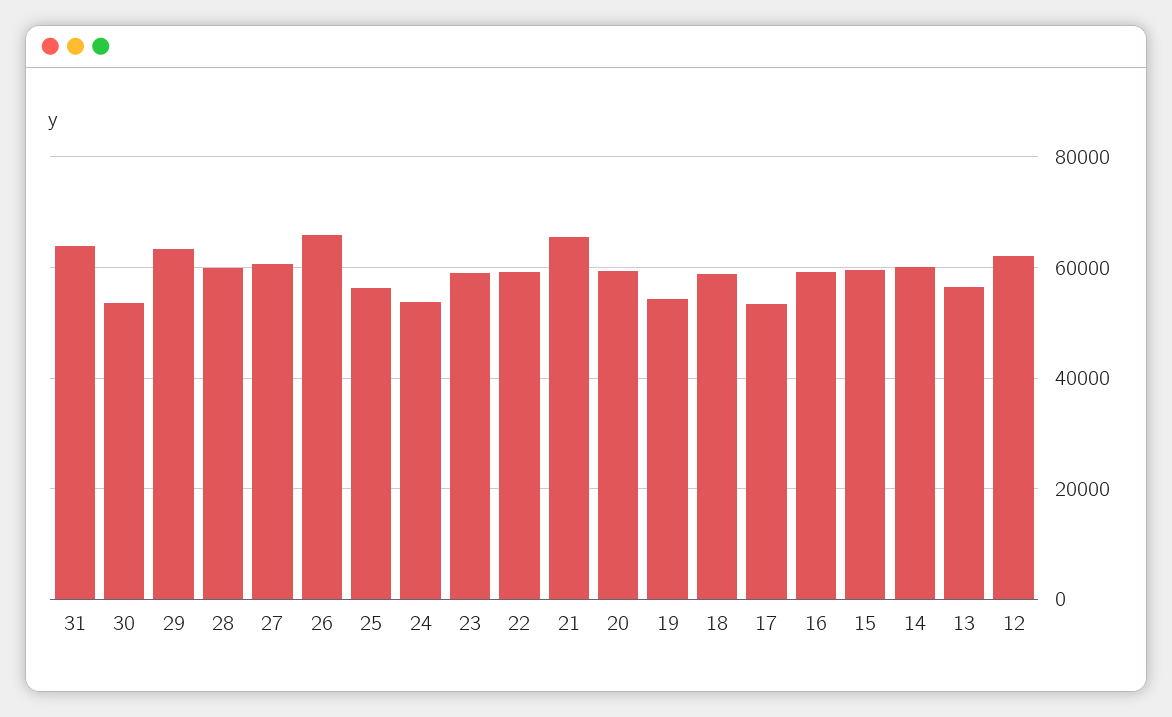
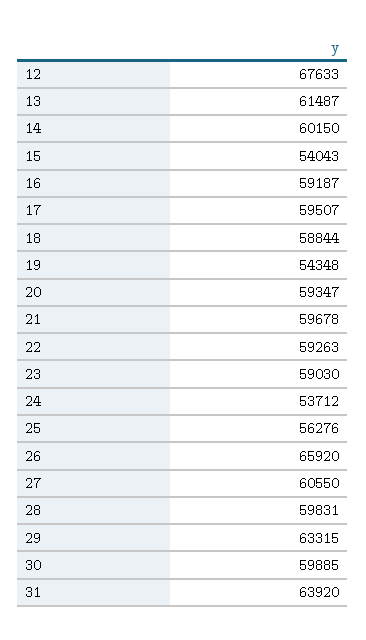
  {
    "31": 63920,
-   "30": 54000,
+   "30": 59885,
    "29": 63315,
    "28": 59831,
    "27": 60550,
    "26": 65920,
    "25": 56276,
    "24": 53712,
    "23": 59030,
    "22": 59263,
-   "21": 66000,
+   "21": 59678,
    "20": 59347,
    "19": 54348,
    "18": 58844,
-   "17": 54000,
+   "17": 59507,
    "16": 59187,
-   "15": 60000,
+   "15": 54043,
    "14": 60150,
-   "13": 56000,
+   "13": 61487,
-   "12": 62000
+   "12": 67633
  }

